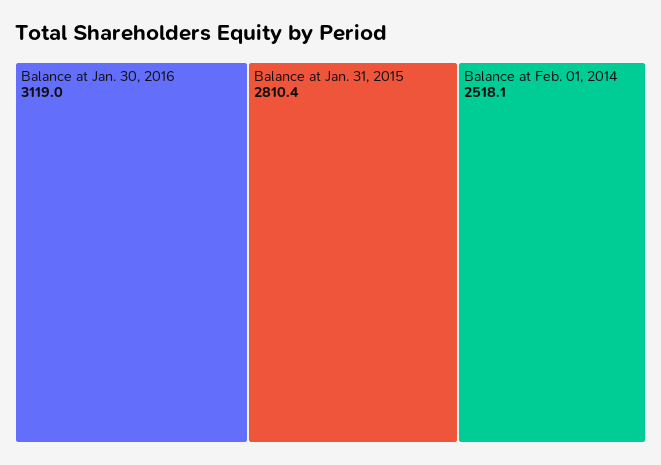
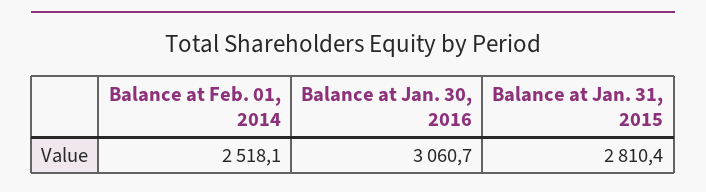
  {
-   "Balance at Jan. 30, 2016": 3119,
+   "Balance at Jan. 30, 2016": 3060.7,
    "Balance at Jan. 31, 2015": 2810.4,
    "Balance at Feb. 01, 2014": 2518.1
  }

